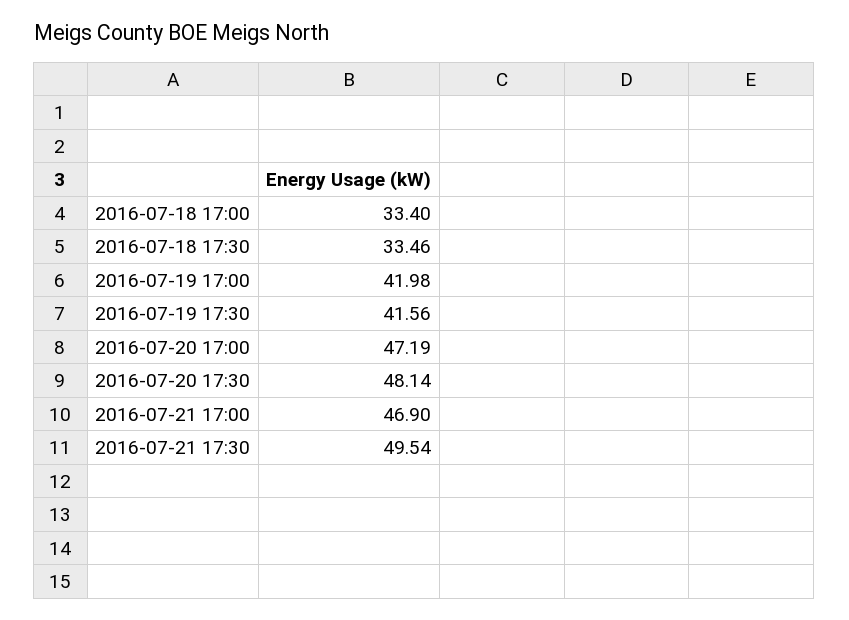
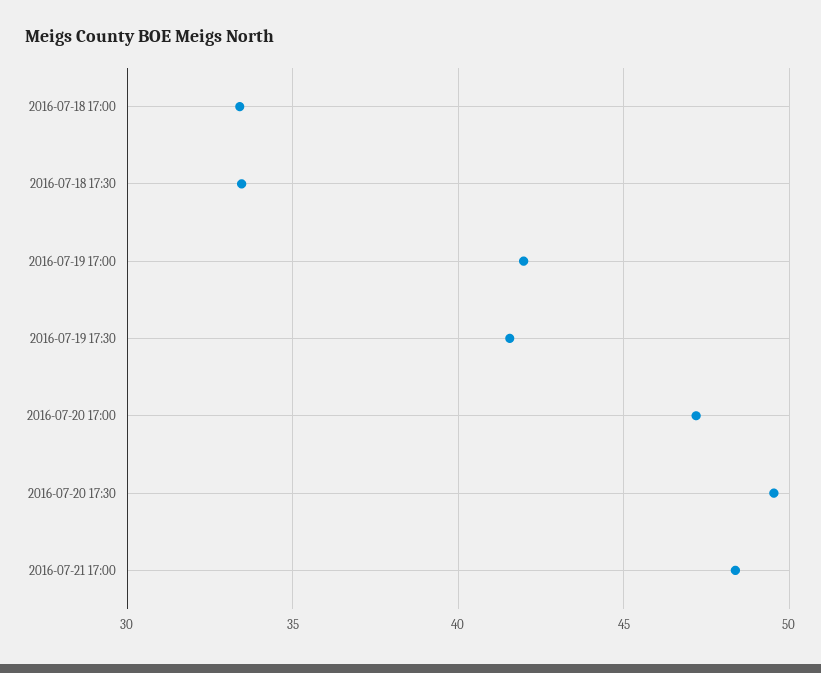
  {
    "2016-07-18 17:00": 33.4,
    "2016-07-18 17:30": 33.46,
    "2016-07-19 17:00": 41.98,
    "2016-07-19 17:30": 41.56,
    "2016-07-20 17:00": 47.19,
-   "2016-07-20 17:30": 48.14,
+   "2016-07-20 17:30": 49.5,
-   "2016-07-21 17:00": 46.9,
+   "2016-07-21 17:00": 48.5
-   "2016-07-21 17:30": 49.54
  }

